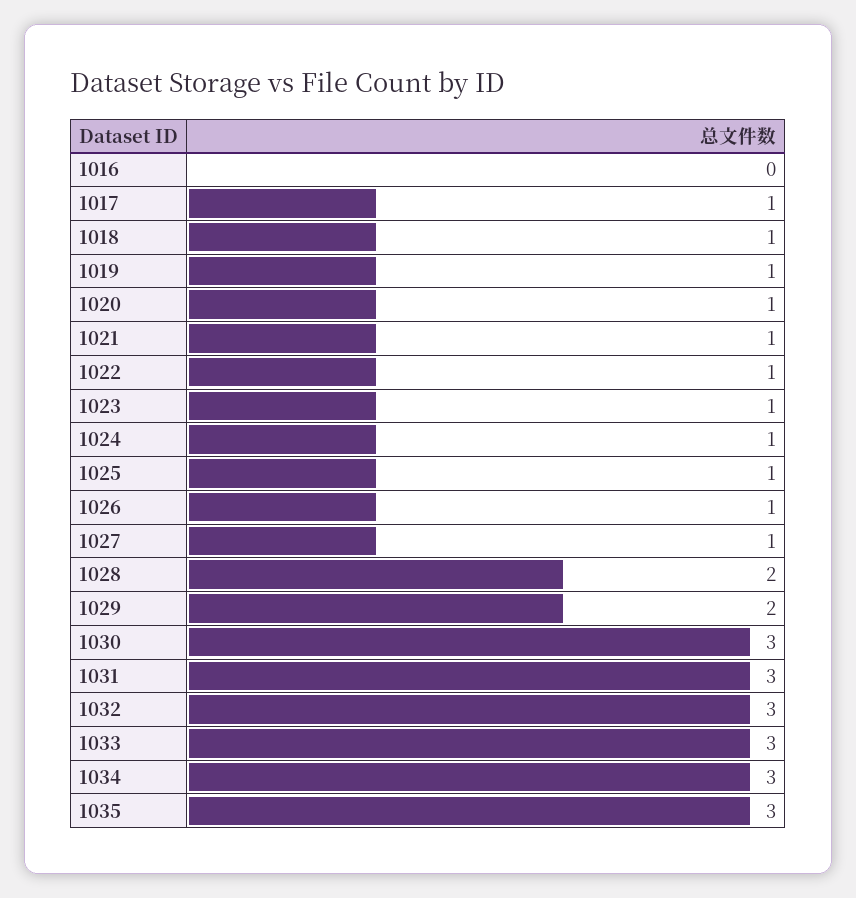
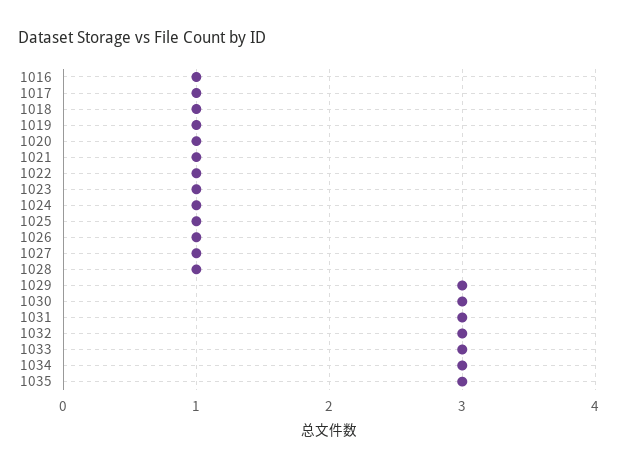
  {
-   "1016": 0,
+   "1016": 1,
    "1017": 1,
    "1018": 1,
    "1019": 1,
    "1020": 1,
    "1021": 1,
    "1022": 1,
    "1023": 1,
    "1024": 1,
    "1025": 1,
    "1026": 1,
    "1027": 1,
-   "1028": 2,
+   "1028": 1,
-   "1029": 2,
+   "1029": 3,
    "1030": 3,
    "1031": 3,
    "1032": 3,
    "1033": 3,
    "1034": 3,
    "1035": 3
  }

